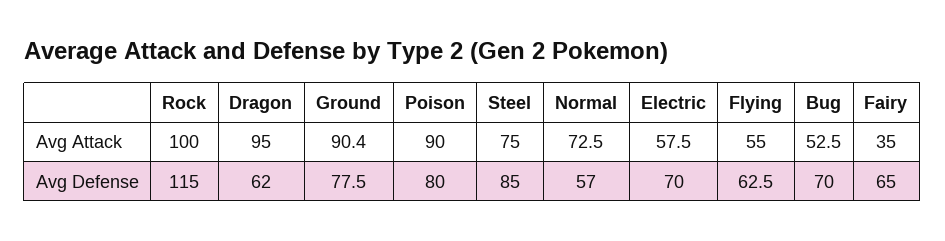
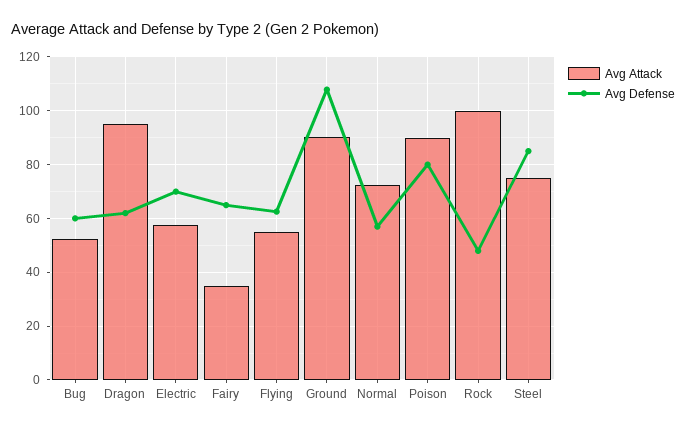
  {
    "Avg Attack": {
      "Rock": 100,
      "Dragon": 95,
      "Ground": 90.4,
      "Poison": 90,
      "Steel": 75,
      "Normal": 72.5,
      "Electric": 57.5,
      "Flying": 55,
      "Bug": 52.5,
      "Fairy": 35
    },
    "Avg Defense": {
-     "Rock": 115,
+     "Rock": 47.5,
      "Dragon": 62,
-     "Ground": 77.5,
+     "Ground": 107.5,
      "Poison": 80,
      "Steel": 85,
      "Normal": 57,
      "Electric": 70,
      "Flying": 62.5,
-     "Bug": 70,
+     "Bug": 60,
      "Fairy": 65
    }
  }

